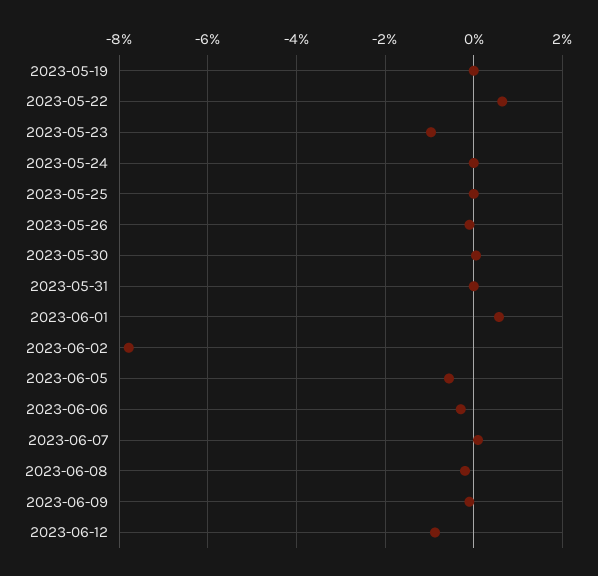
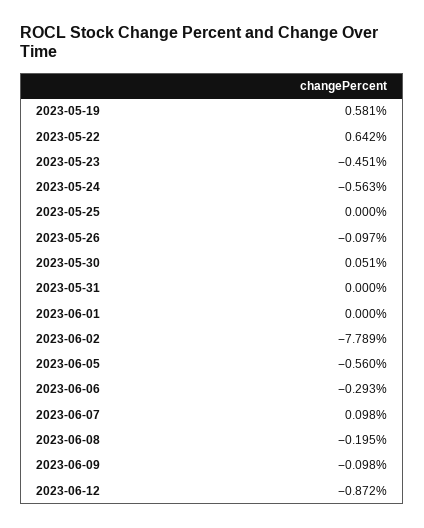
  {
-   "2023-05-19": 0,
+   "2023-05-19": 0.581,
    "2023-05-22": 0.642,
-   "2023-05-23": -1,
+   "2023-05-23": -0.451,
-   "2023-05-24": 0,
+   "2023-05-24": -0.563,
    "2023-05-25": 0,
    "2023-05-26": -0.097,
    "2023-05-30": 0.051,
    "2023-05-31": 0,
-   "2023-06-01": 0.6,
+   "2023-06-01": 0,
    "2023-06-02": -7.789,
    "2023-06-05": -0.56,
    "2023-06-06": -0.293,
    "2023-06-07": 0.098,
    "2023-06-08": -0.195,
    "2023-06-09": -0.098,
    "2023-06-12": -0.872
  }

